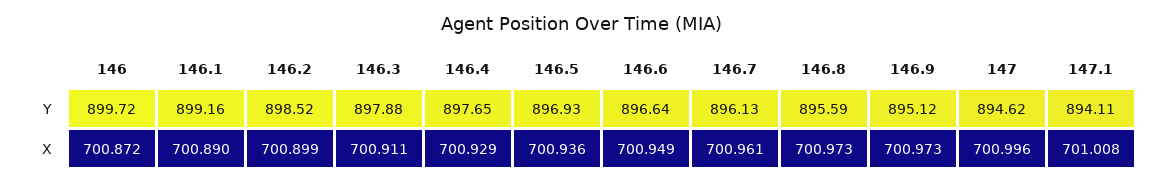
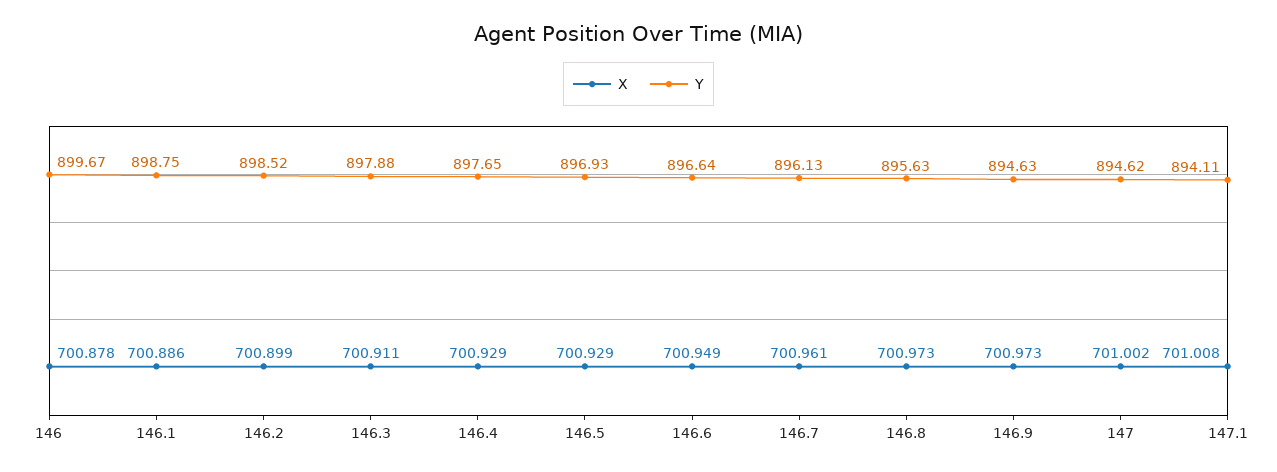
  {
    "Y": {
-     "146": 899.72,
+     "146": 899.67,
-     "146.1": 899.16,
+     "146.1": 898.75,
      "146.2": 898.52,
      "146.3": 897.88,
      "146.4": 897.65,
      "146.5": 896.93,
      "146.6": 896.64,
      "146.7": 896.13,
-     "146.8": 895.59,
+     "146.8": 895.63,
-     "146.9": 895.12,
+     "146.9": 894.63,
      "147": 894.62,
      "147.1": 894.11
    },
    "X": {
-     "146": 700.872,
+     "146": 700.878,
-     "146.1": 700.89,
+     "146.1": 700.886,
      "146.2": 700.899,
      "146.3": 700.911,
      "146.4": 700.929,
-     "146.5": 700.936,
+     "146.5": 700.929,
      "146.6": 700.949,
      "146.7": 700.961,
      "146.8": 700.973,
      "146.9": 700.973,
-     "147": 700.996,
+     "147": 701.002,
      "147.1": 701.008
    }
  }

